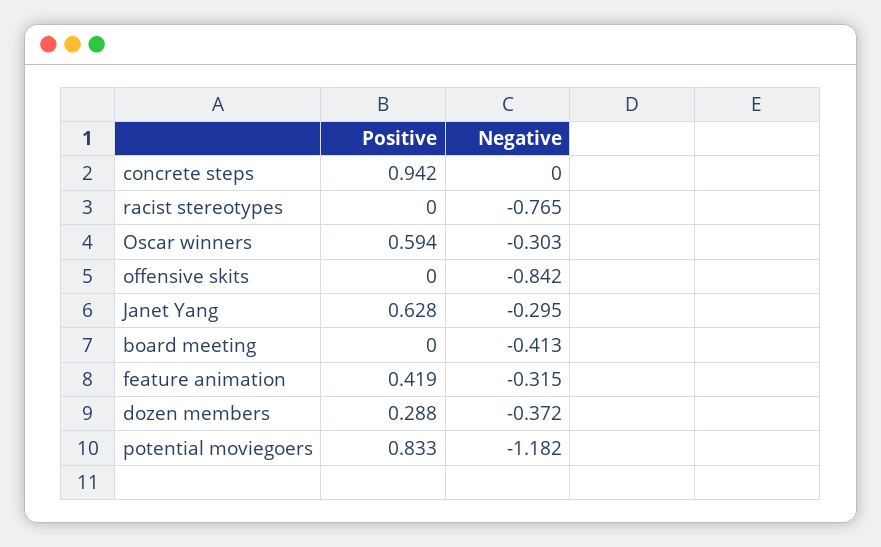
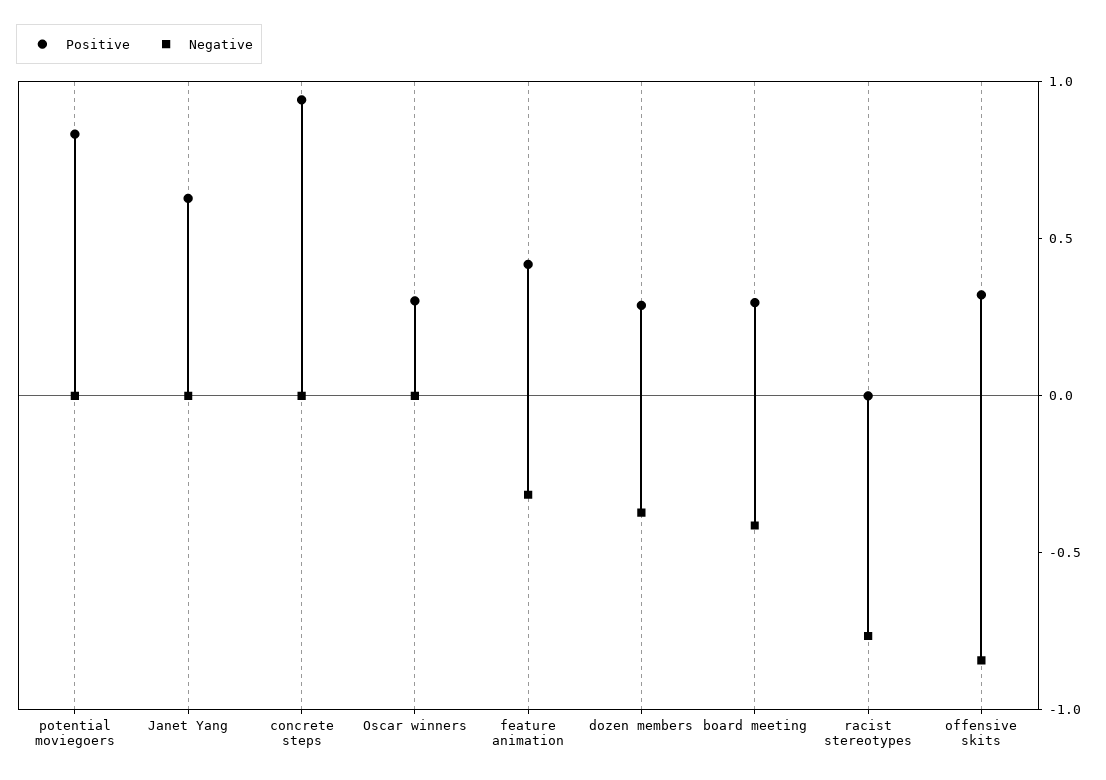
  {
    "Positive": {
      "concrete steps": 0.942,
      "racist stereotypes": 0,
-     "Oscar winners": 0.594,
+     "Oscar winners": 0.3,
-     "offensive skits": 0,
+     "offensive skits": 0.3,
      "Janet Yang": 0.628,
-     "board meeting": 0,
+     "board meeting": 0.3,
      "feature animation": 0.419,
      "dozen members": 0.288,
      "potential moviegoers": 0.833
    },
    "Negative": {
      "concrete steps": 0,
      "racist stereotypes": -0.765,
-     "Oscar winners": -0.303,
+     "Oscar winners": 0,
      "offensive skits": -0.842,
-     "Janet Yang": -0.295,
+     "Janet Yang": 0,
      "board meeting": -0.413,
      "feature animation": -0.315,
      "dozen members": -0.372,
-     "potential moviegoers": -1.182
+     "potential moviegoers": 0
    }
  }

